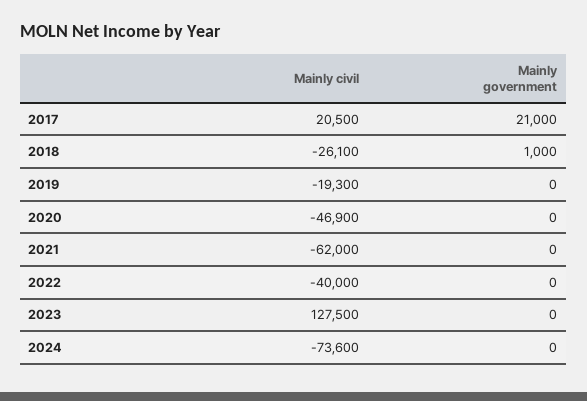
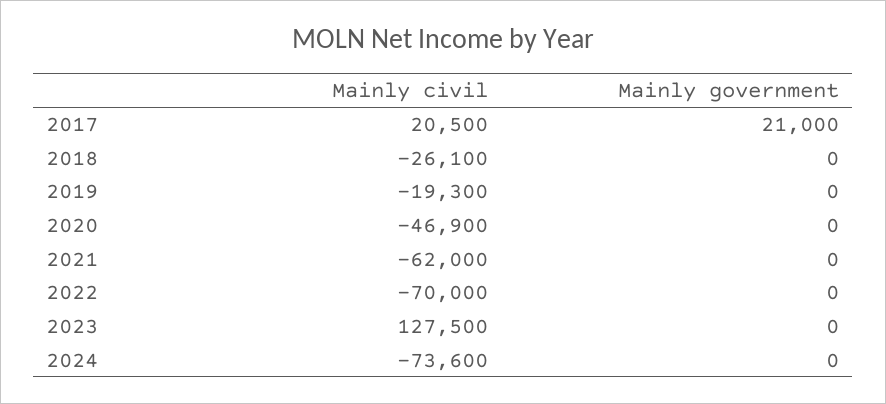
  {
    "Mainly civil": {
      "2017": 20500,
      "2018": -26100,
      "2019": -19300,
      "2020": -46900,
      "2021": -62000,
-     "2022": -40000,
+     "2022": -70000,
      "2023": 127500,
      "2024": -73600
    },
    "Mainly government": {
      "2017": 21000,
-     "2018": 1000,
+     "2018": 0,
      "2019": 0,
      "2020": 0,
      "2021": 0,
      "2022": 0,
      "2023": 0,
      "2024": 0
    }
  }

